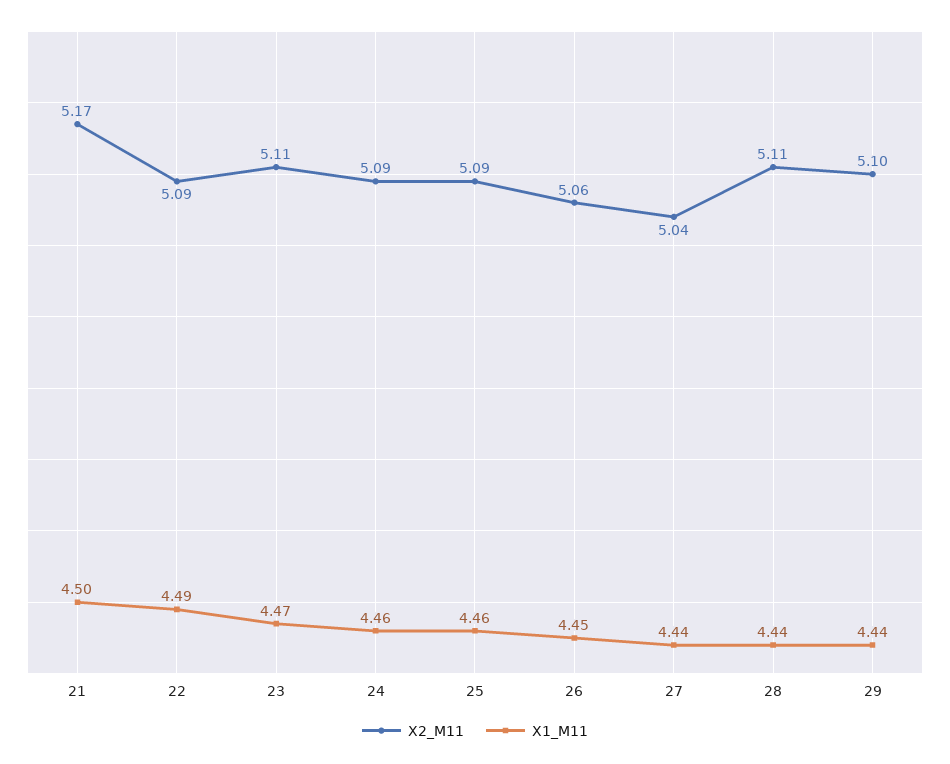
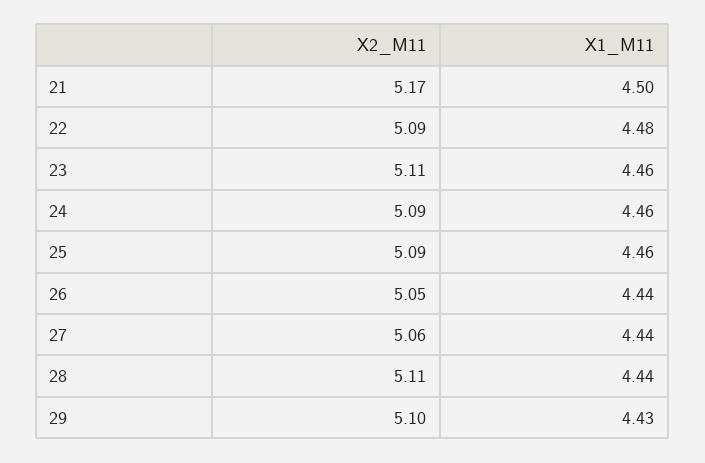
  {
    "X2_M11": {
      "21": 5.17,
      "22": 5.09,
      "23": 5.11,
      "24": 5.09,
      "25": 5.09,
-     "26": 5.06,
+     "26": 5.05,
-     "27": 5.04,
+     "27": 5.06,
      "28": 5.11,
      "29": 5.1
    },
    "X1_M11": {
      "21": 4.5,
-     "22": 4.49,
+     "22": 4.48,
-     "23": 4.47,
+     "23": 4.46,
      "24": 4.46,
      "25": 4.46,
-     "26": 4.45,
+     "26": 4.44,
      "27": 4.44,
      "28": 4.44,
-     "29": 4.44
+     "29": 4.43
    }
  }

